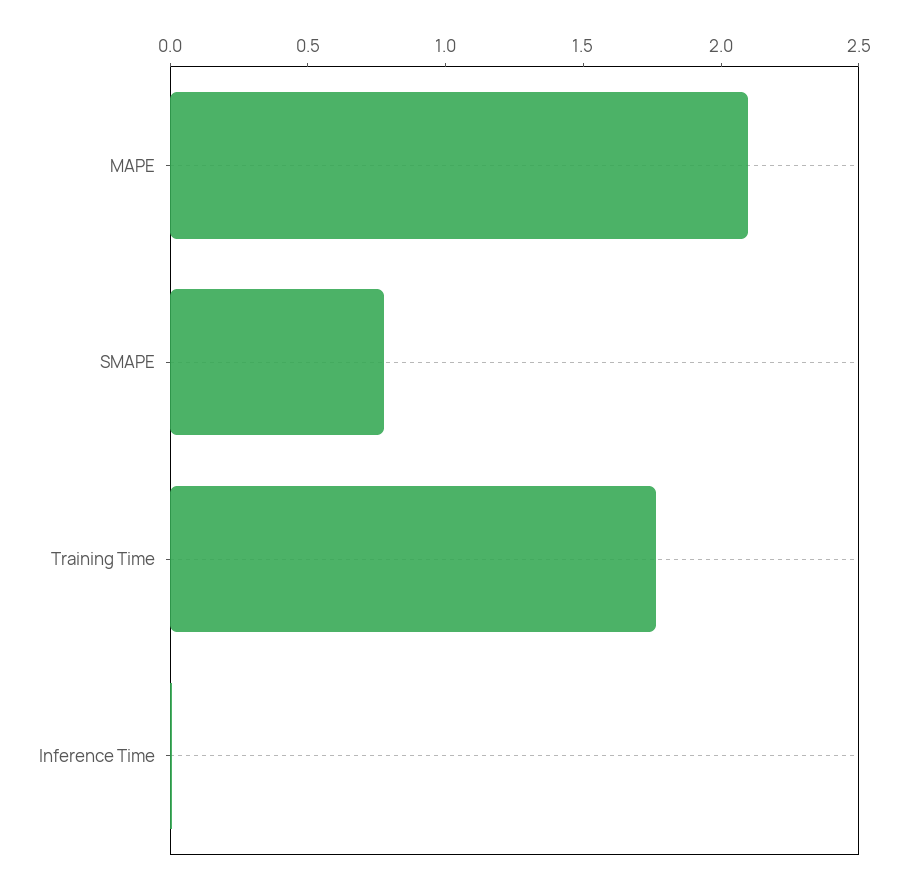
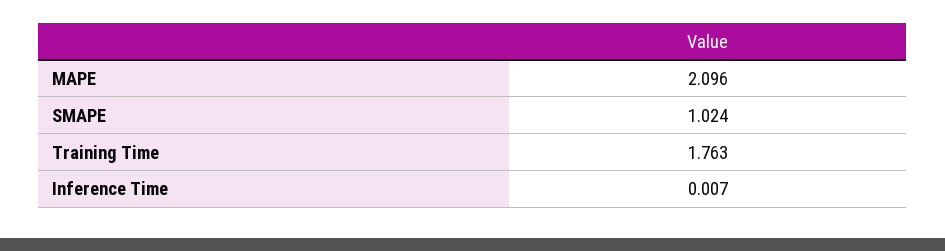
  {
    "MAPE": 2.096,
-   "SMAPE": 0.8,
+   "SMAPE": 1.024,
    "Training Time": 1.763,
    "Inference Time": 0.007
  }

